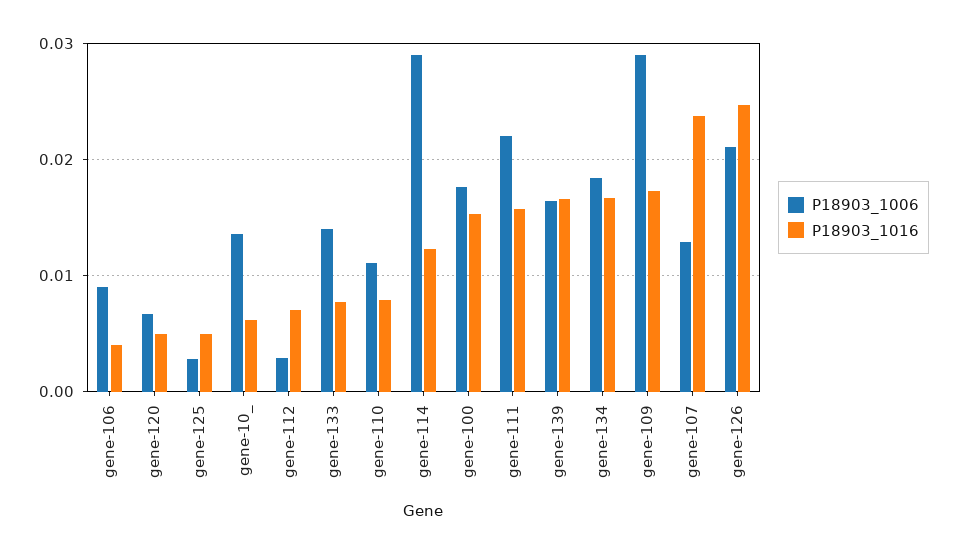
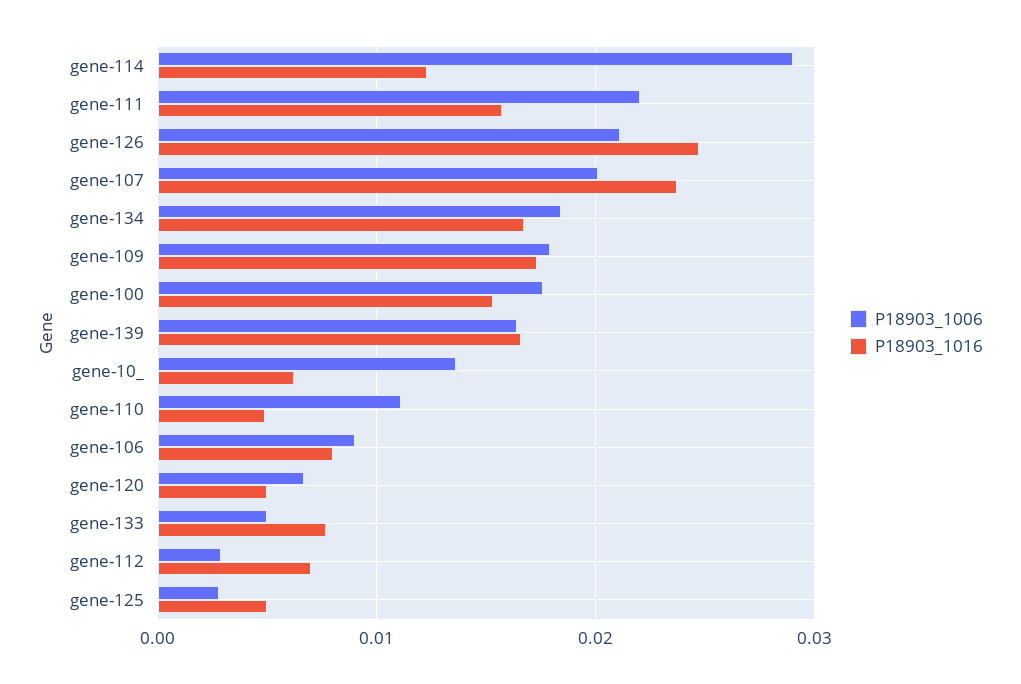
  {
    "P18903_1006": {
      "gene-106": 0.009,
      "gene-120": 0.007,
      "gene-125": 0.003,
      "gene-10_": 0.014,
      "gene-112": 0.003,
-     "gene-133": 0.014,
+     "gene-133": 0.005,
      "gene-110": 0.011,
      "gene-114": 0.029,
      "gene-100": 0.018,
      "gene-111": 0.022,
      "gene-139": 0.016,
      "gene-134": 0.018,
-     "gene-109": 0.029,
+     "gene-109": 0.018,
-     "gene-107": 0.013,
+     "gene-107": 0.02,
      "gene-126": 0.021
    },
    "P18903_1016": {
-     "gene-106": 0.004,
+     "gene-106": 0.008,
      "gene-120": 0.005,
      "gene-125": 0.005,
      "gene-10_": 0.006,
      "gene-112": 0.007,
      "gene-133": 0.008,
-     "gene-110": 0.008,
+     "gene-110": 0.005,
      "gene-114": 0.012,
      "gene-100": 0.015,
      "gene-111": 0.016,
      "gene-139": 0.017,
      "gene-134": 0.017,
      "gene-109": 0.017,
      "gene-107": 0.024,
      "gene-126": 0.025
    }
  }

